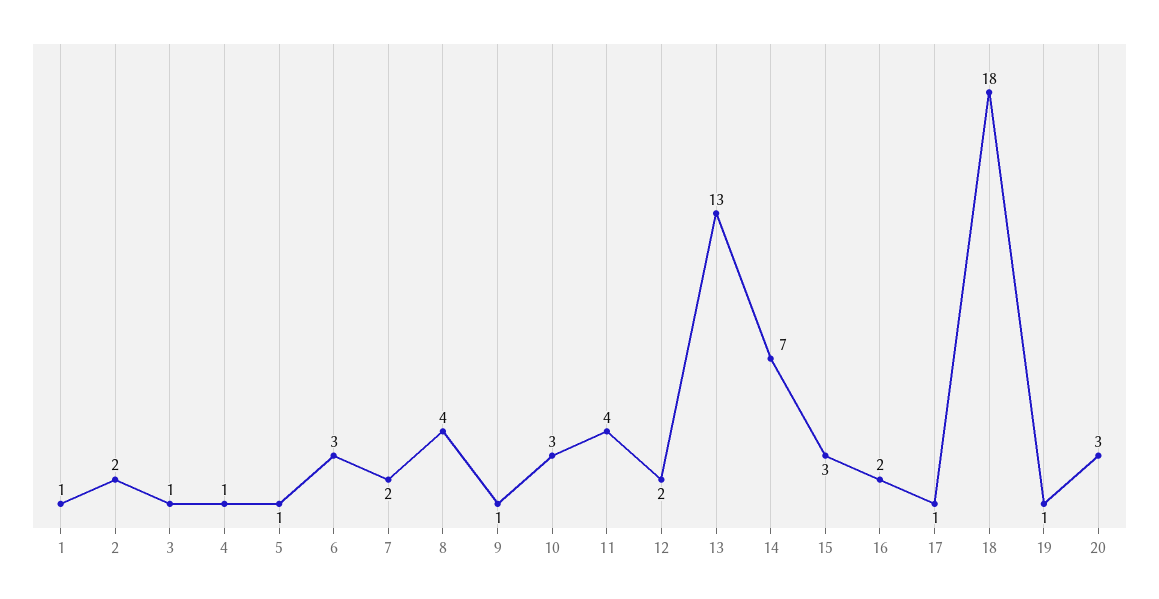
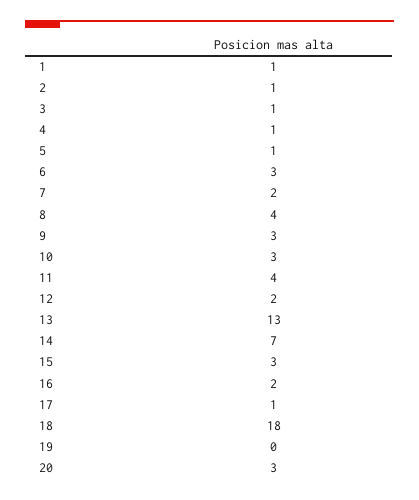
  {
    "1": 1,
-   "2": 2,
+   "2": 1,
    "3": 1,
    "4": 1,
    "5": 1,
    "6": 3,
    "7": 2,
    "8": 4,
-   "9": 1,
+   "9": 3,
    "10": 3,
    "11": 4,
    "12": 2,
    "13": 13,
    "14": 7,
    "15": 3,
    "16": 2,
    "17": 1,
    "18": 18,
-   "19": 1,
+   "19": 0,
    "20": 3
  }

